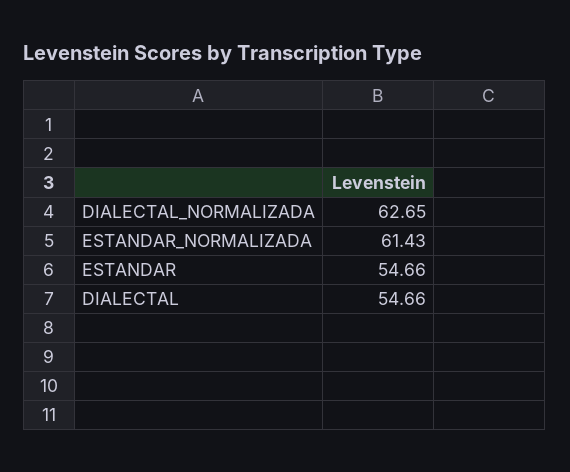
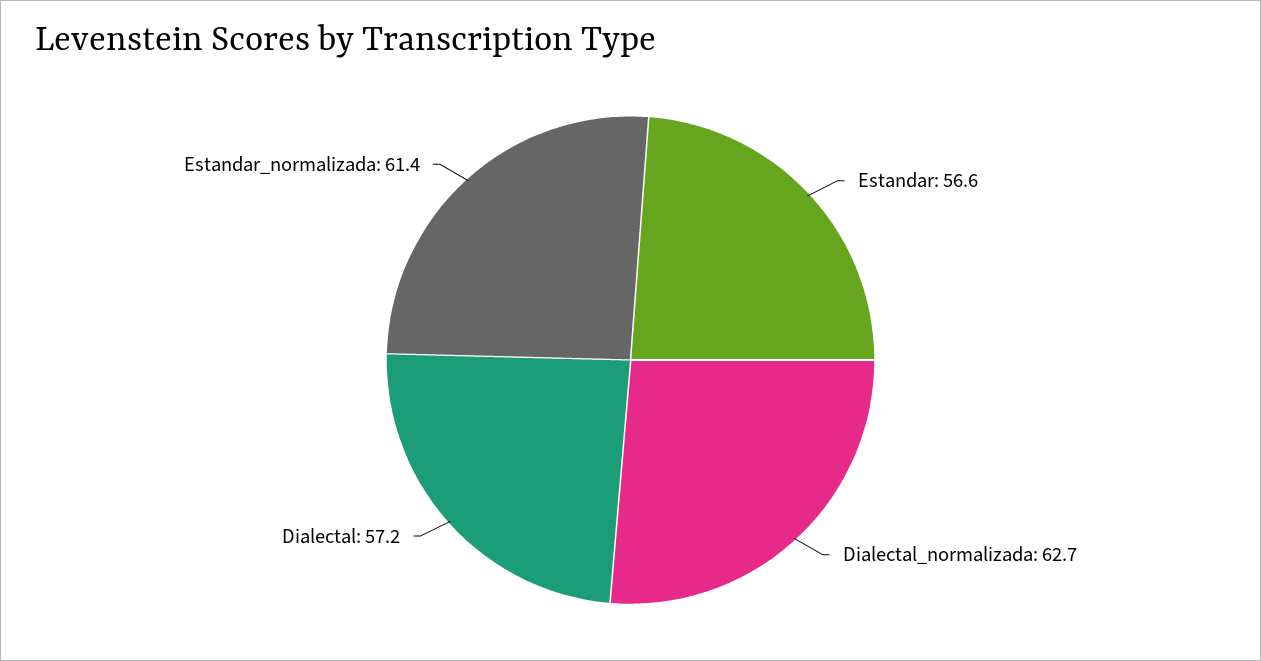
  {
    "DIALECTAL_NORMALIZADA": 62.65,
    "ESTANDAR_NORMALIZADA": 61.43,
-   "ESTANDAR": 54.66,
+   "ESTANDAR": 56.6,
-   "DIALECTAL": 54.66
+   "DIALECTAL": 57.2
  }

